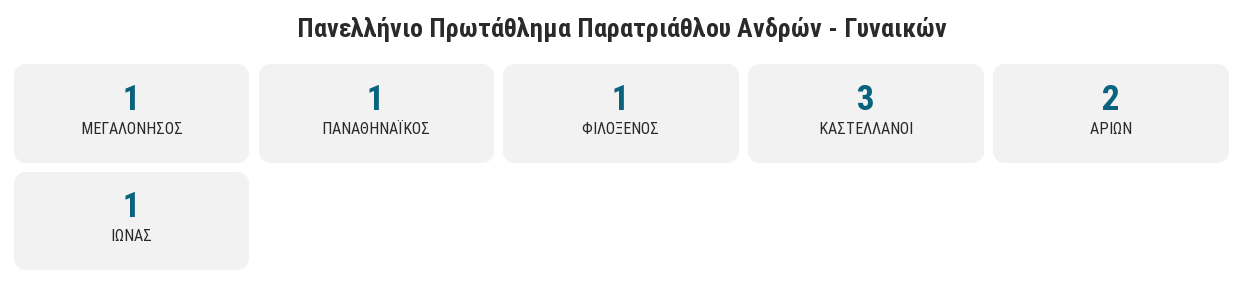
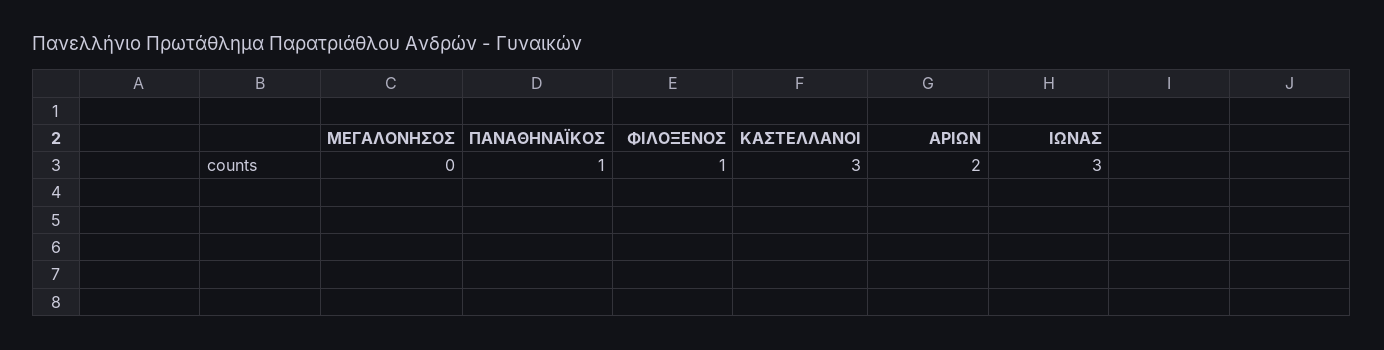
  {
-   "ΜΕΓΑΛΟΝΗΣΟΣ": 1,
+   "ΜΕΓΑΛΟΝΗΣΟΣ": 0,
    "ΠΑΝΑΘΗΝΑΪΚΟΣ": 1,
    "ΦΙΛΟΞΕΝΟΣ": 1,
    "ΚΑΣΤΕΛΛΑΝΟΙ": 3,
    "ΑΡΙΩΝ": 2,
-   "ΙΩΝΑΣ": 1
+   "ΙΩΝΑΣ": 3
  }

